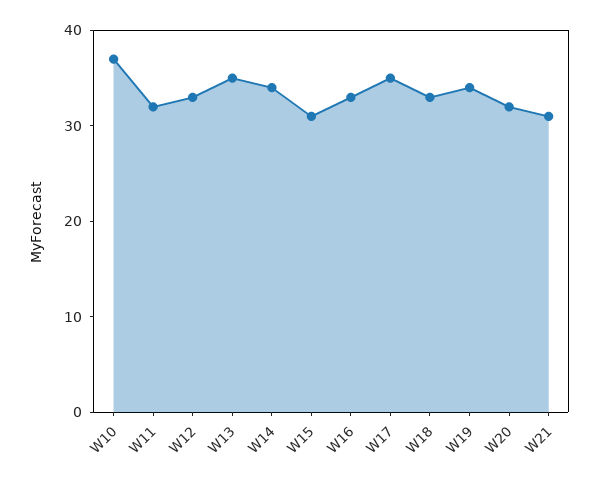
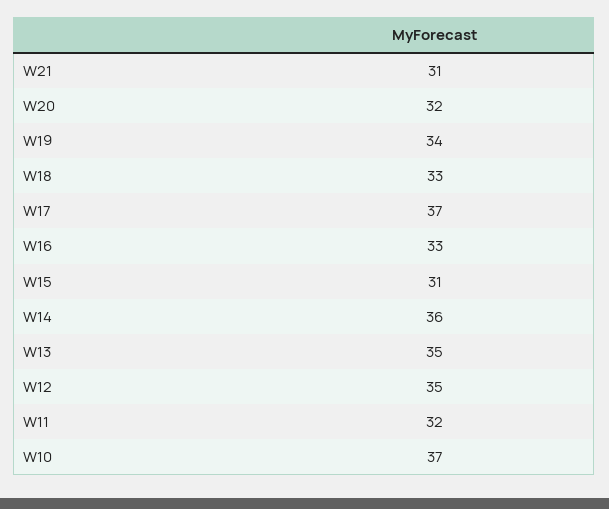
  {
    "W10": 37,
    "W11": 32,
-   "W12": 33,
+   "W12": 35,
    "W13": 35,
-   "W14": 34,
+   "W14": 36,
    "W15": 31,
    "W16": 33,
-   "W17": 35,
+   "W17": 37,
    "W18": 33,
    "W19": 34,
    "W20": 32,
    "W21": 31
  }

